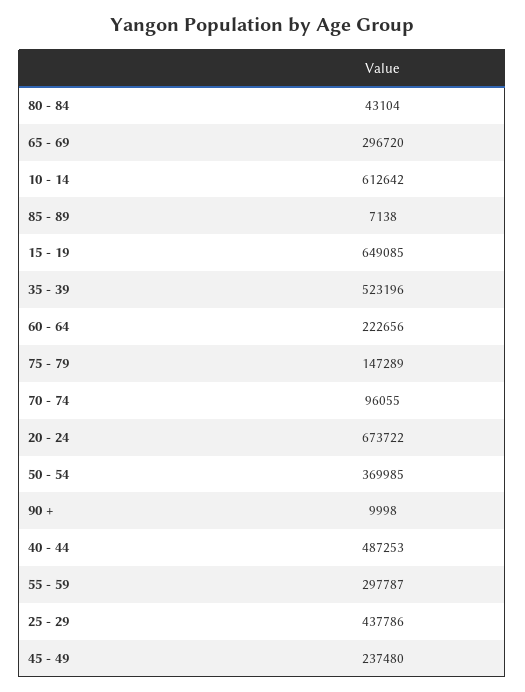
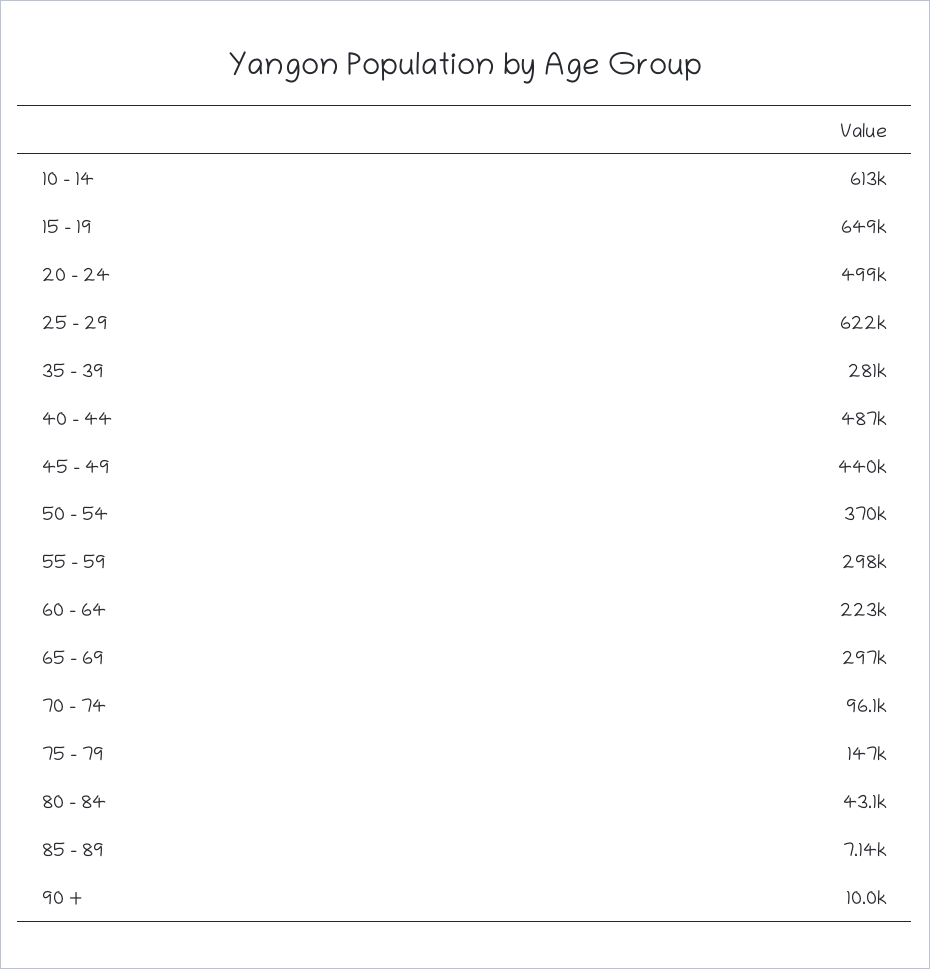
  {
    "80 - 84": 43104,
    "65 - 69": 296720,
    "10 - 14": 612642,
    "85 - 89": 7138,
    "15 - 19": 649085,
-   "35 - 39": 523196,
+   "35 - 39": 281000,
    "60 - 64": 222656,
    "75 - 79": 147289,
    "70 - 74": 96055,
-   "20 - 24": 673722,
+   "20 - 24": 499000,
    "50 - 54": 369985,
    "90 +": 9998,
    "40 - 44": 487253,
    "55 - 59": 297787,
-   "25 - 29": 437786,
+   "25 - 29": 622000,
-   "45 - 49": 237480
+   "45 - 49": 440000
  }

